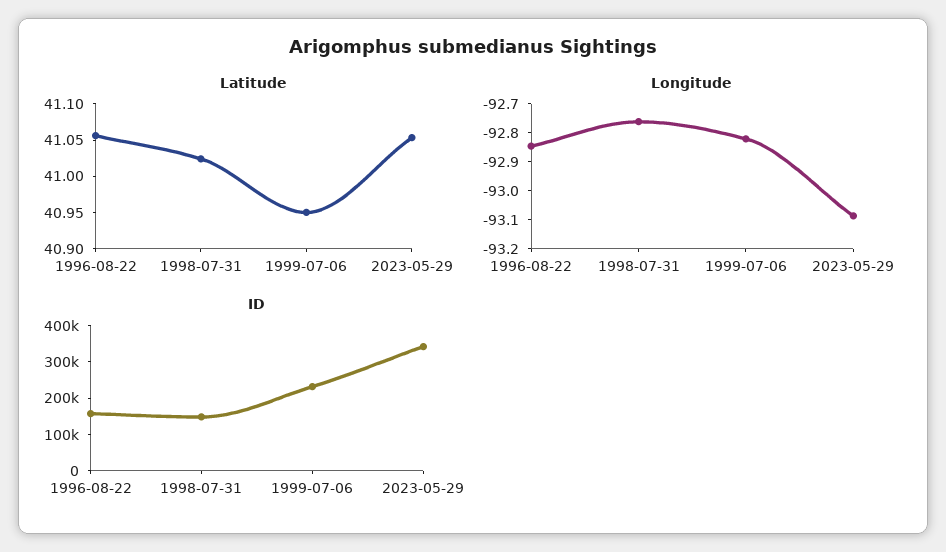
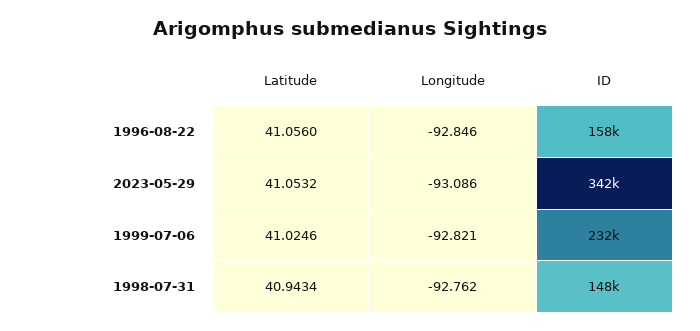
  {
    "Latitude": {
      "1996-08-22": 41.056,
-     "1998-07-31": 41.025,
+     "1998-07-31": 40.9434,
-     "1999-07-06": 40.95,
+     "1999-07-06": 41.0246,
      "2023-05-29": 41.0532
    },
    "Longitude": {
      "1996-08-22": -92.846,
      "1998-07-31": -92.762,
      "1999-07-06": -92.821,
      "2023-05-29": -93.086
    },
    "ID": {
      "1996-08-22": 158000,
      "1998-07-31": 148000,
      "1999-07-06": 232000,
      "2023-05-29": 342000
    }
  }

